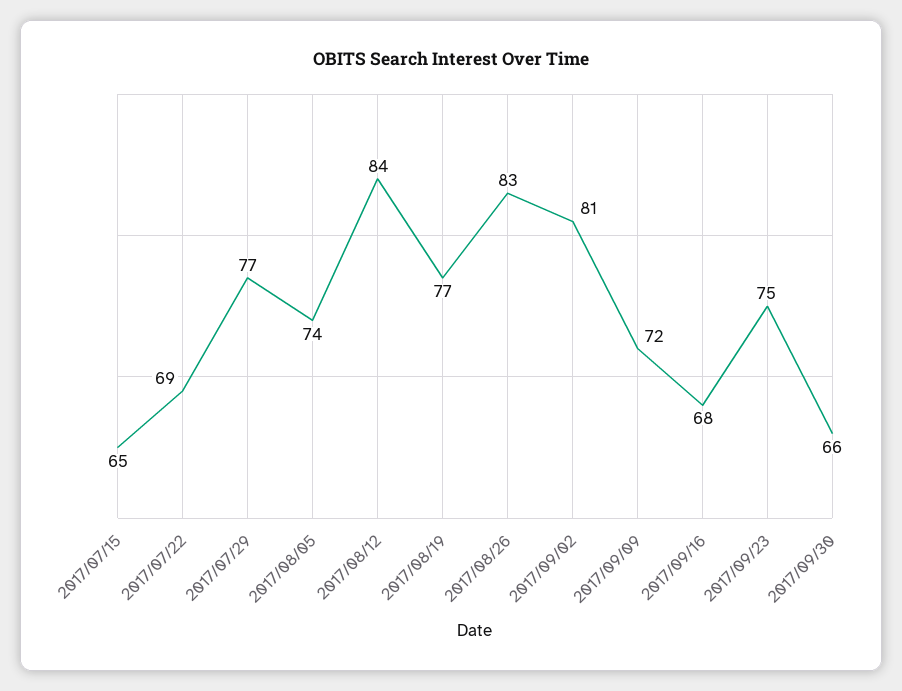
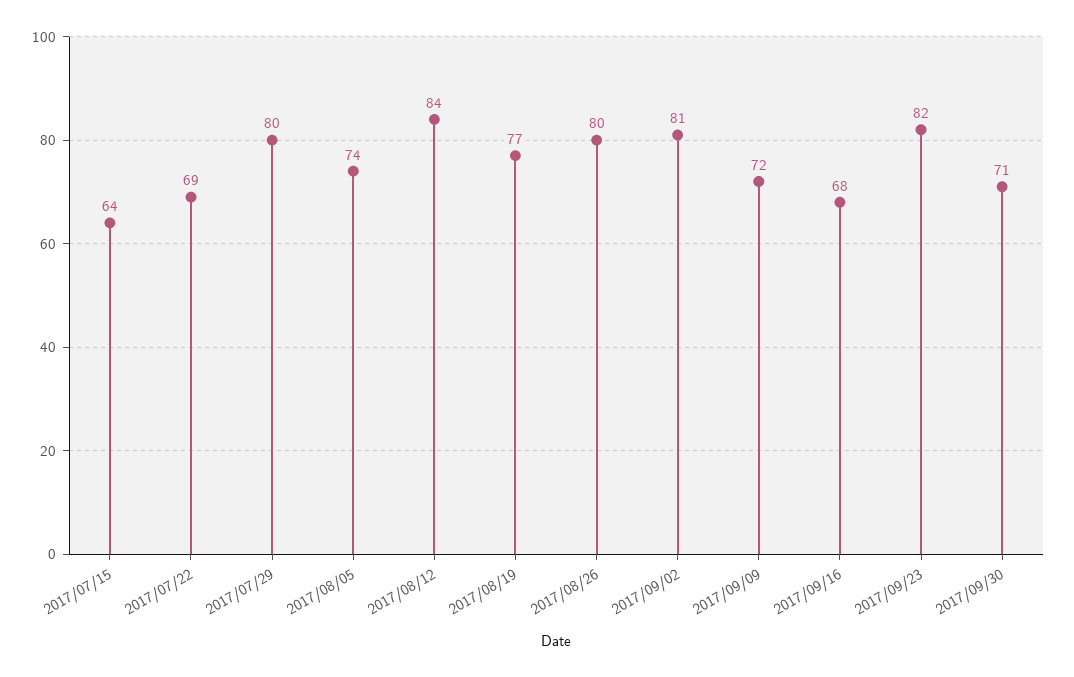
  {
-   "2017/07/15": 65,
+   "2017/07/15": 64,
    "2017/07/22": 69,
-   "2017/07/29": 77,
+   "2017/07/29": 80,
    "2017/08/05": 74,
    "2017/08/12": 84,
    "2017/08/19": 77,
-   "2017/08/26": 83,
+   "2017/08/26": 80,
    "2017/09/02": 81,
    "2017/09/09": 72,
    "2017/09/16": 68,
-   "2017/09/23": 75,
+   "2017/09/23": 82,
-   "2017/09/30": 66
+   "2017/09/30": 71
  }

